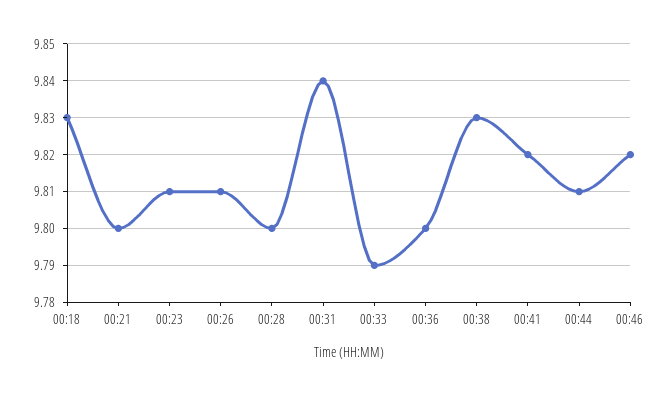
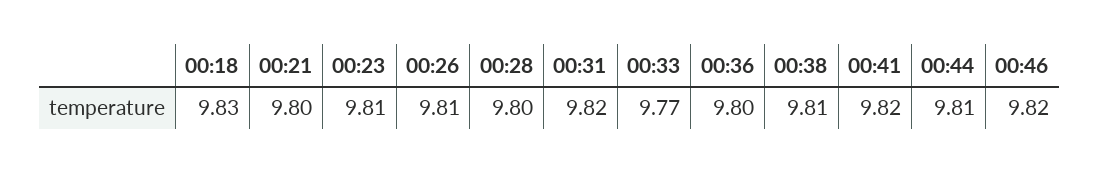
  {
    "00:18": 9.83,
    "00:21": 9.8,
    "00:23": 9.81,
    "00:26": 9.81,
    "00:28": 9.8,
-   "00:31": 9.84,
+   "00:31": 9.82,
-   "00:33": 9.79,
+   "00:33": 9.77,
    "00:36": 9.8,
-   "00:38": 9.83,
+   "00:38": 9.81,
    "00:41": 9.82,
    "00:44": 9.81,
    "00:46": 9.82
  }

